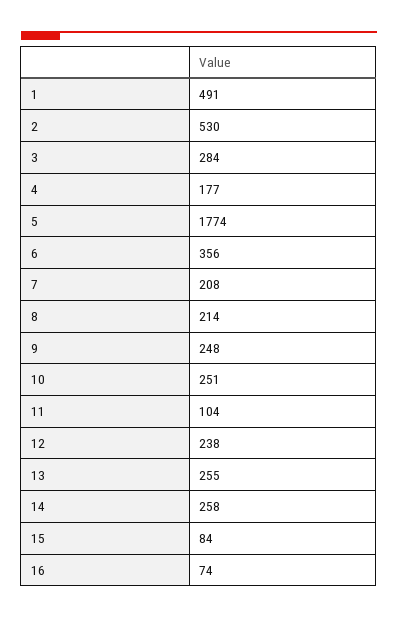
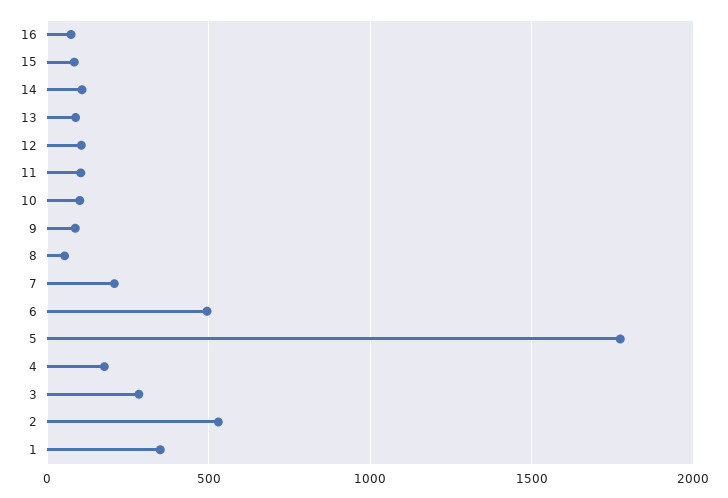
  {
-   "1": 491,
+   "1": 350,
    "2": 530,
    "3": 284,
    "4": 177,
    "5": 1774,
-   "6": 356,
+   "6": 500,
    "7": 208,
-   "8": 214,
+   "8": 50,
-   "9": 248,
+   "9": 100,
-   "10": 251,
+   "10": 100,
    "11": 104,
-   "12": 238,
+   "12": 100,
-   "13": 255,
+   "13": 100,
-   "14": 258,
+   "14": 100,
    "15": 84,
    "16": 74
  }

